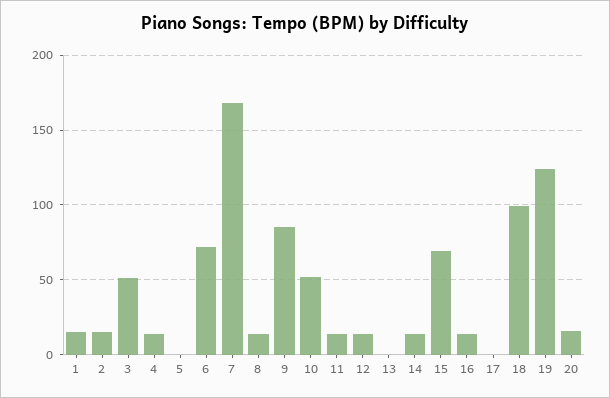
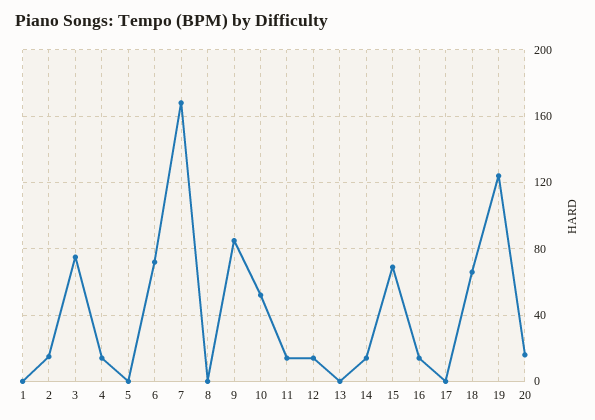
  {
-   "1": 15,
+   "1": 0,
    "2": 15,
-   "3": 50,
+   "3": 75,
    "4": 15,
    "5": 0,
    "6": 70,
    "7": 170,
-   "8": 15,
+   "8": 0,
    "9": 85,
    "10": 50,
    "11": 15,
    "12": 15,
    "13": 0,
    "14": 15,
    "15": 70,
    "16": 15,
    "17": 0,
-   "18": 100,
+   "18": 65,
    "19": 125,
    "20": 15
  }

